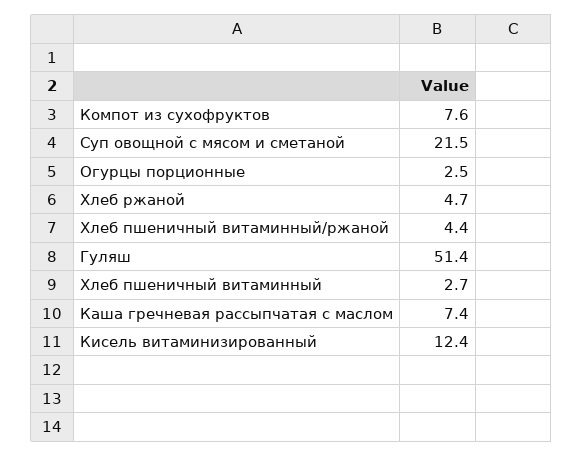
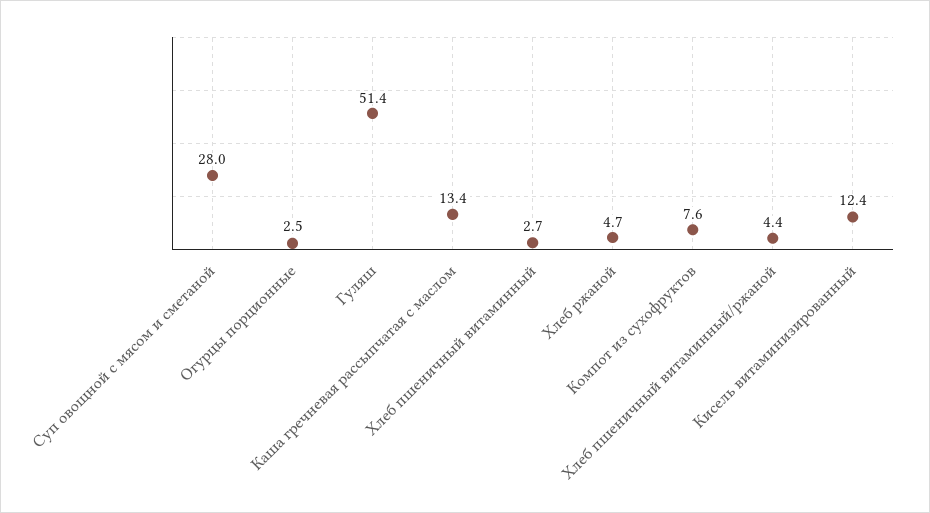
  {
    "Компот из сухофруктов": 7.6,
-   "Суп овощной с мясом и сметаной": 21.5,
+   "Суп овощной с мясом и сметаной": 28,
    "Огурцы порционные": 2.5,
    "Хлеб ржаной": 4.7,
    "Хлеб пшеничный витаминный/ржаной": 4.4,
    "Гуляш": 51.4,
    "Хлеб пшеничный витаминный": 2.7,
-   "Каша гречневая рассыпчатая с маслом": 7.4,
+   "Каша гречневая рассыпчатая с маслом": 13.4,
    "Кисель витаминизированный": 12.4
  }

